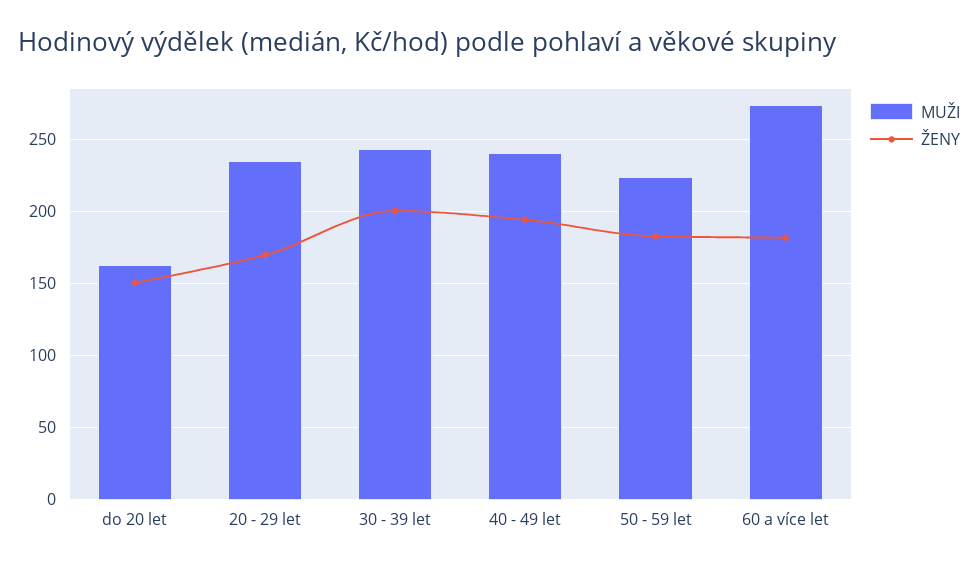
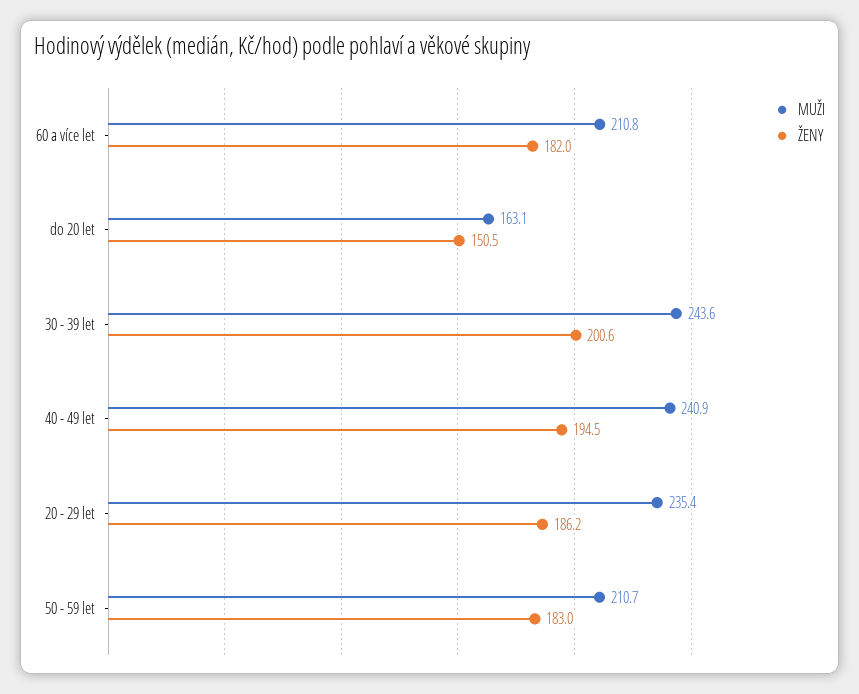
  {
    "MUŽI": {
      "do 20 let": 163.1,
      "20 - 29 let": 235.4,
      "30 - 39 let": 243.6,
      "40 - 49 let": 240.9,
-     "50 - 59 let": 225,
+     "50 - 59 let": 210.7,
-     "60 a více let": 275
+     "60 a více let": 210.8
    },
    "ŽENY": {
      "do 20 let": 150.5,
-     "20 - 29 let": 170,
+     "20 - 29 let": 186.2,
      "30 - 39 let": 200.6,
      "40 - 49 let": 194.5,
      "50 - 59 let": 183,
      "60 a více let": 182
    }
  }

